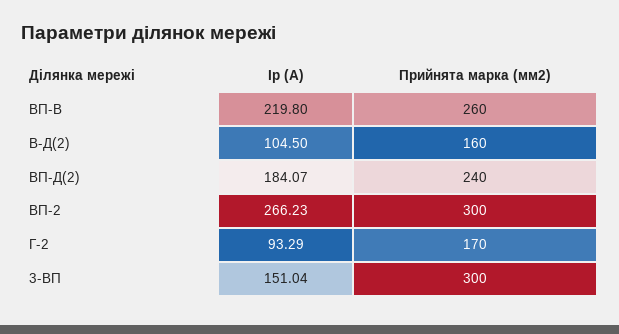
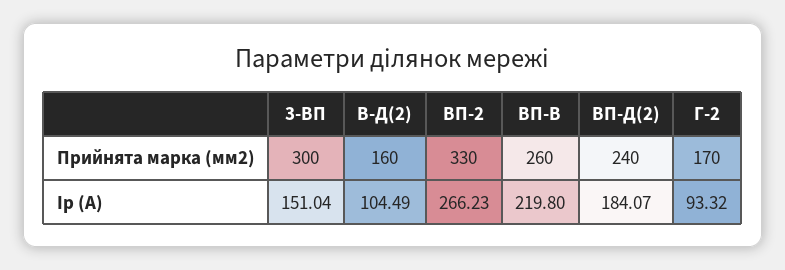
  {
    "Iр (А)": {
      "ВП-В": 219.8,
-     "В-Д(2)": 104.5,
+     "В-Д(2)": 104.49,
      "ВП-Д(2)": 184.07,
      "ВП-2": 266.23,
-     "Г-2": 93.29,
+     "Г-2": 93.32,
      "3-ВП": 151.04
    },
    "Прийнята марка (мм2)": {
      "ВП-В": 260,
      "В-Д(2)": 160,
      "ВП-Д(2)": 240,
-     "ВП-2": 300,
+     "ВП-2": 330,
      "Г-2": 170,
      "3-ВП": 300
    }
  }

